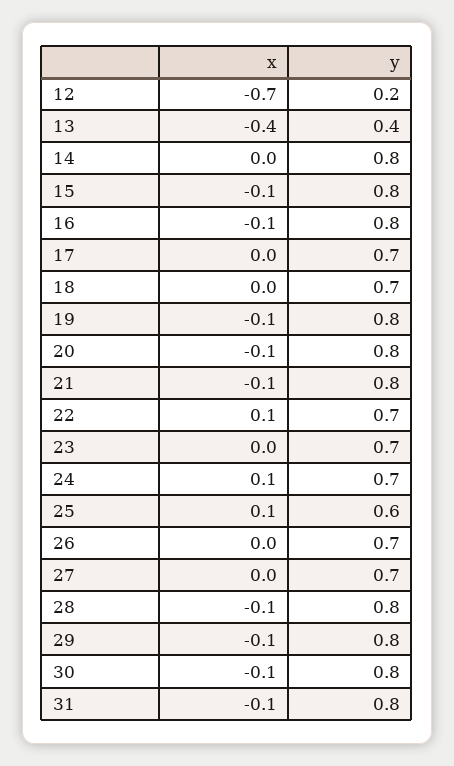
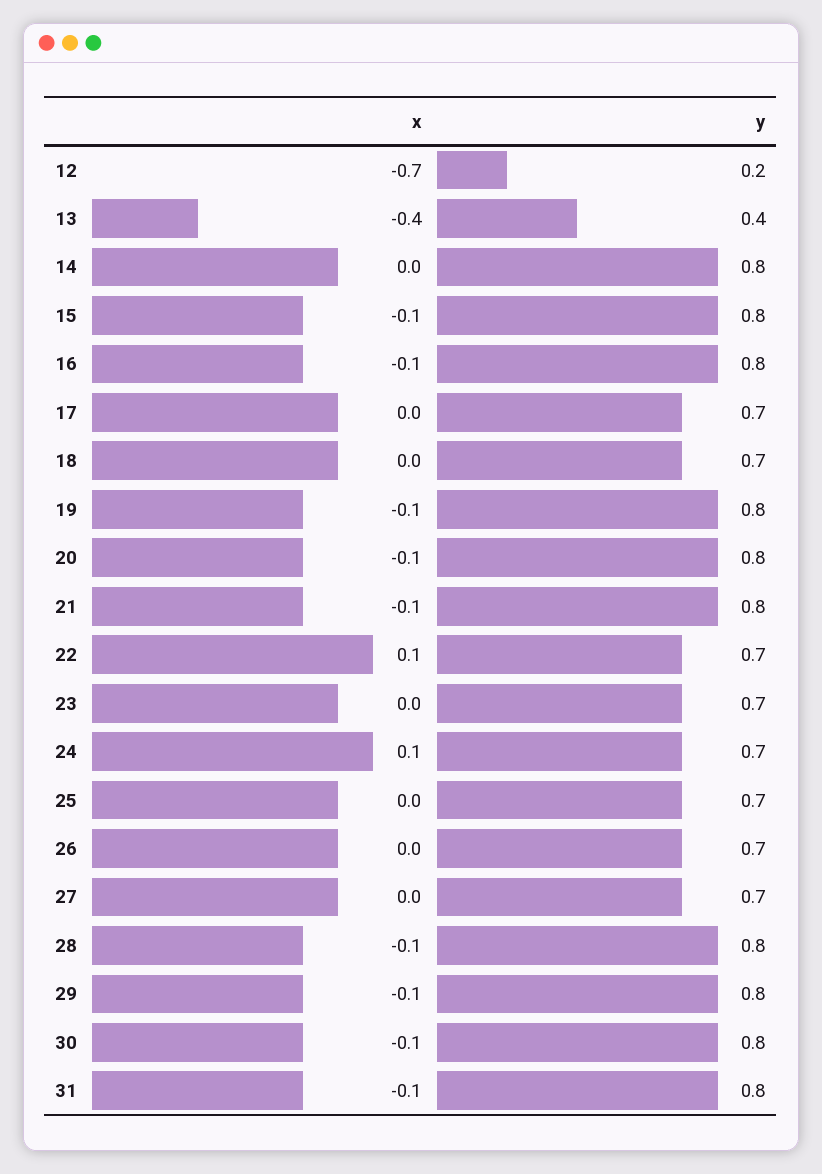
  {
    "x": {
      "12": -0.7,
      "13": -0.4,
      "14": 0,
      "15": -0.1,
      "16": -0.1,
      "17": 0,
      "18": 0,
      "19": -0.1,
      "20": -0.1,
      "21": -0.1,
      "22": 0.1,
      "23": 0,
      "24": 0.1,
-     "25": 0.1,
+     "25": 0,
      "26": 0,
      "27": 0,
      "28": -0.1,
      "29": -0.1,
      "30": -0.1,
      "31": -0.1
    },
    "y": {
      "12": 0.2,
      "13": 0.4,
      "14": 0.8,
      "15": 0.8,
      "16": 0.8,
      "17": 0.7,
      "18": 0.7,
      "19": 0.8,
      "20": 0.8,
      "21": 0.8,
      "22": 0.7,
      "23": 0.7,
      "24": 0.7,
-     "25": 0.6,
+     "25": 0.7,
      "26": 0.7,
      "27": 0.7,
      "28": 0.8,
      "29": 0.8,
      "30": 0.8,
      "31": 0.8
    }
  }

